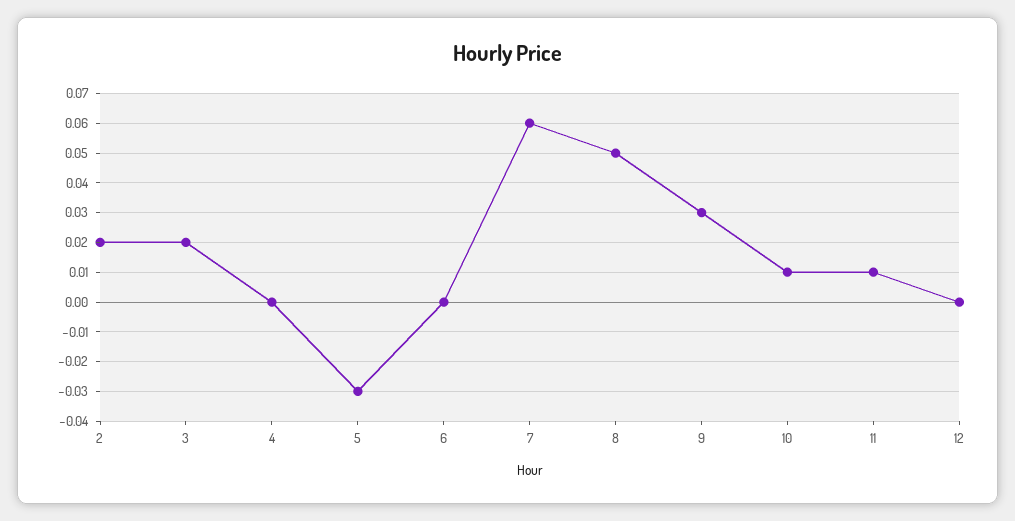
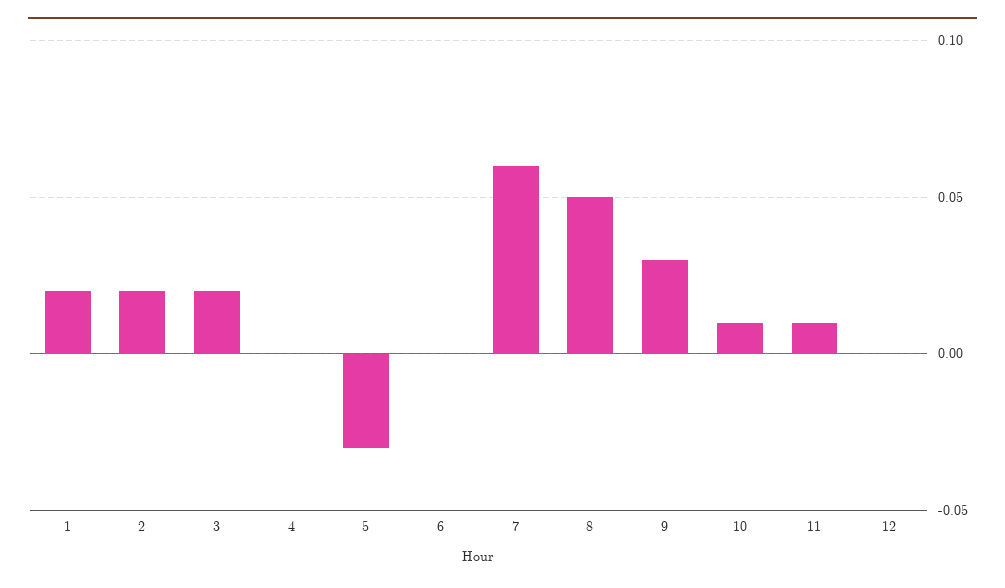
  {
    "2": 0.02,
    "3": 0.02,
    "4": 0,
    "5": -0.03,
    "6": 0,
    "7": 0.06,
    "8": 0.05,
    "9": 0.03,
    "10": 0.01,
    "11": 0.01,
-   "12": 0
+   "12": 0,
+   "1": 0.02
  }

